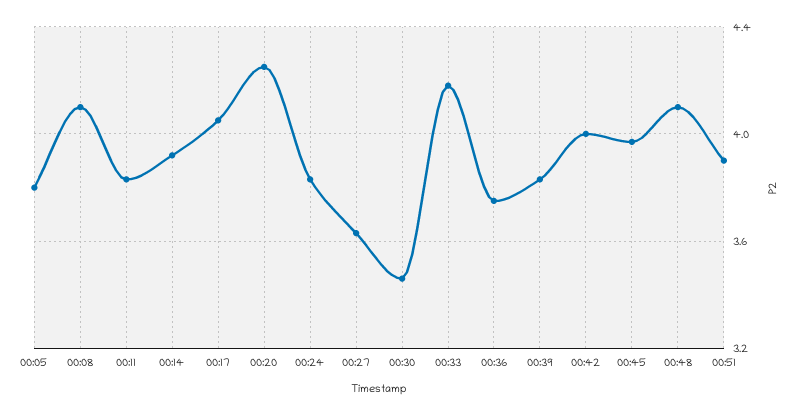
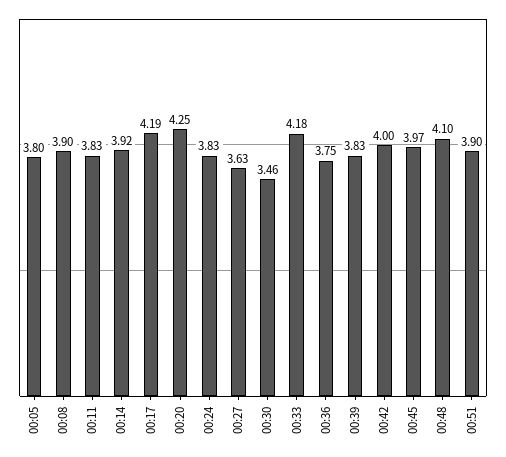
  {
    "00:05": 3.8,
-   "00:08": 4.1,
+   "00:08": 3.9,
    "00:11": 3.83,
    "00:14": 3.92,
-   "00:17": 4.05,
+   "00:17": 4.19,
    "00:20": 4.25,
    "00:24": 3.83,
    "00:27": 3.63,
    "00:30": 3.46,
    "00:33": 4.18,
    "00:36": 3.75,
    "00:39": 3.83,
    "00:42": 4,
    "00:45": 3.97,
    "00:48": 4.1,
    "00:51": 3.9
  }

